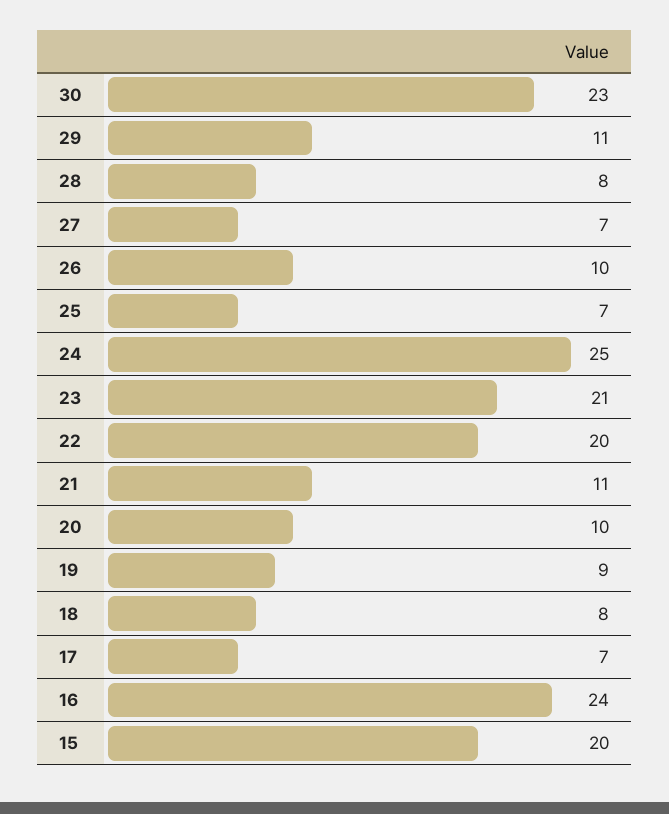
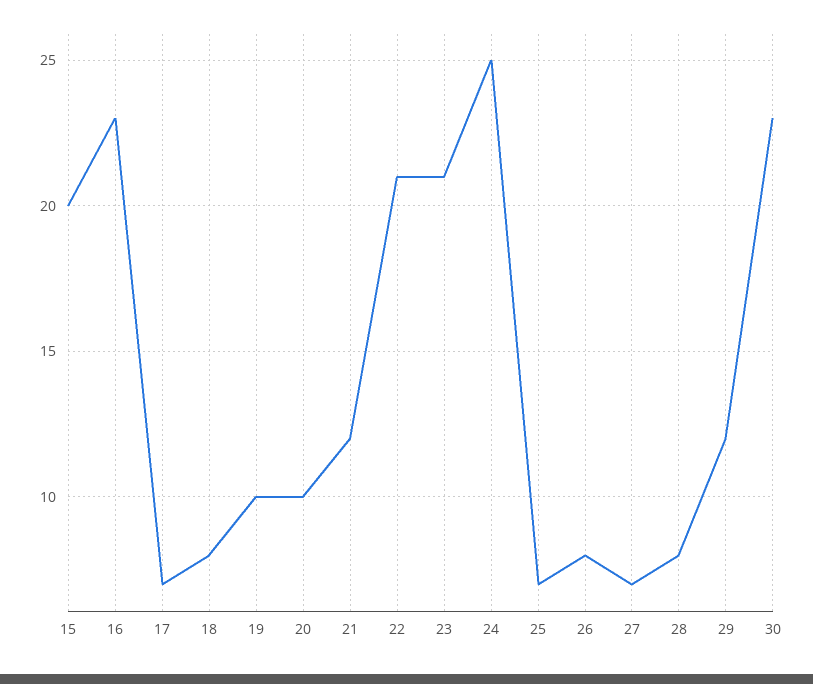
  {
    "30": 23,
-   "29": 11,
+   "29": 12,
    "28": 8,
    "27": 7,
-   "26": 10,
+   "26": 8,
    "25": 7,
    "24": 25,
    "23": 21,
-   "22": 20,
+   "22": 21,
-   "21": 11,
+   "21": 12,
    "20": 10,
-   "19": 9,
+   "19": 10,
    "18": 8,
    "17": 7,
-   "16": 24,
+   "16": 23,
    "15": 20
  }

